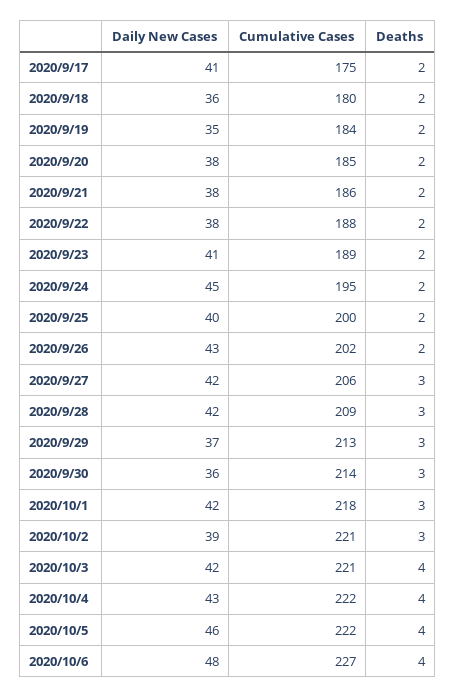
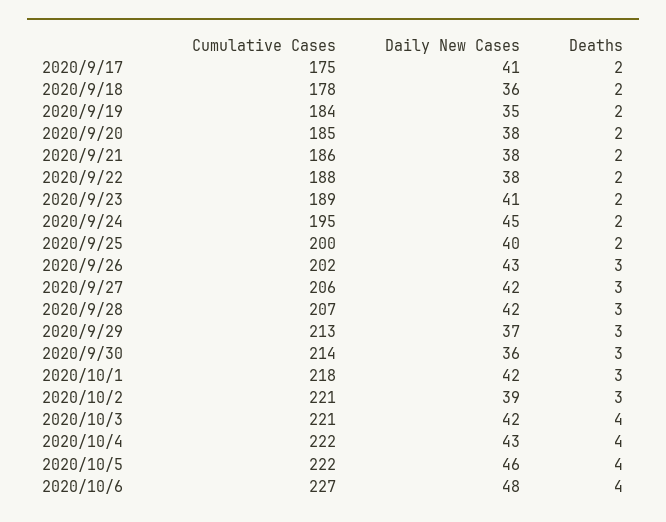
  {
    "Daily New Cases": {
      "2020/9/17": 41,
      "2020/9/18": 36,
      "2020/9/19": 35,
      "2020/9/20": 38,
      "2020/9/21": 38,
      "2020/9/22": 38,
      "2020/9/23": 41,
      "2020/9/24": 45,
      "2020/9/25": 40,
      "2020/9/26": 43,
      "2020/9/27": 42,
      "2020/9/28": 42,
      "2020/9/29": 37,
      "2020/9/30": 36,
      "2020/10/1": 42,
      "2020/10/2": 39,
      "2020/10/3": 42,
      "2020/10/4": 43,
      "2020/10/5": 46,
      "2020/10/6": 48
    },
    "Cumulative Cases": {
      "2020/9/17": 175,
-     "2020/9/18": 180,
+     "2020/9/18": 178,
      "2020/9/19": 184,
      "2020/9/20": 185,
      "2020/9/21": 186,
      "2020/9/22": 188,
      "2020/9/23": 189,
      "2020/9/24": 195,
      "2020/9/25": 200,
      "2020/9/26": 202,
      "2020/9/27": 206,
-     "2020/9/28": 209,
+     "2020/9/28": 207,
      "2020/9/29": 213,
      "2020/9/30": 214,
      "2020/10/1": 218,
      "2020/10/2": 221,
      "2020/10/3": 221,
      "2020/10/4": 222,
      "2020/10/5": 222,
      "2020/10/6": 227
    },
    "Deaths": {
      "2020/9/17": 2,
      "2020/9/18": 2,
      "2020/9/19": 2,
      "2020/9/20": 2,
      "2020/9/21": 2,
      "2020/9/22": 2,
      "2020/9/23": 2,
      "2020/9/24": 2,
      "2020/9/25": 2,
-     "2020/9/26": 2,
+     "2020/9/26": 3,
      "2020/9/27": 3,
      "2020/9/28": 3,
      "2020/9/29": 3,
      "2020/9/30": 3,
      "2020/10/1": 3,
      "2020/10/2": 3,
      "2020/10/3": 4,
      "2020/10/4": 4,
      "2020/10/5": 4,
      "2020/10/6": 4
    }
  }

